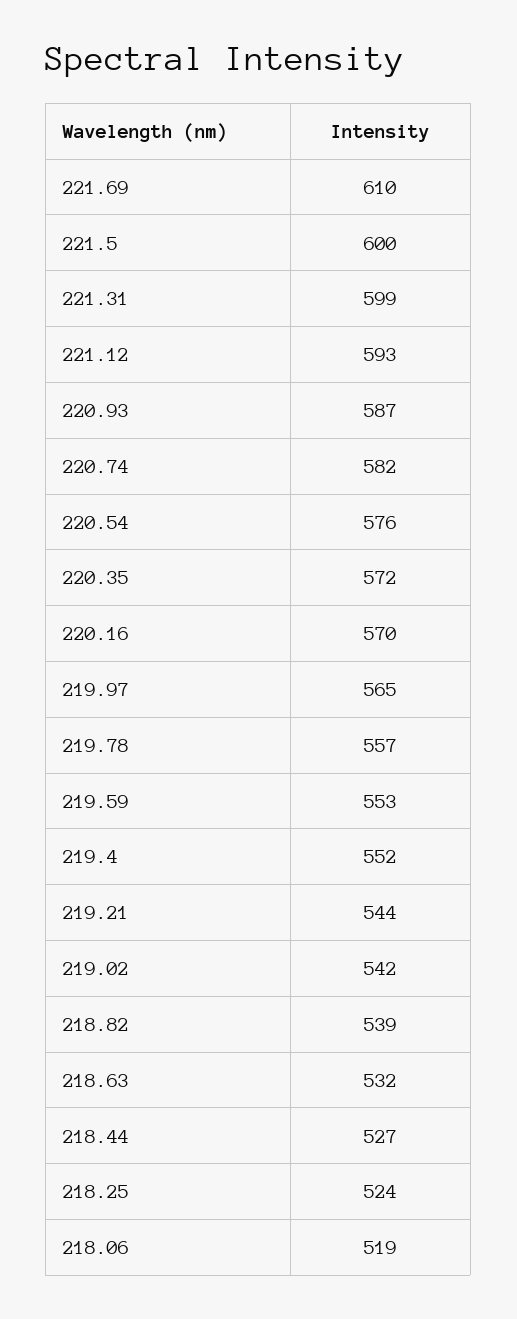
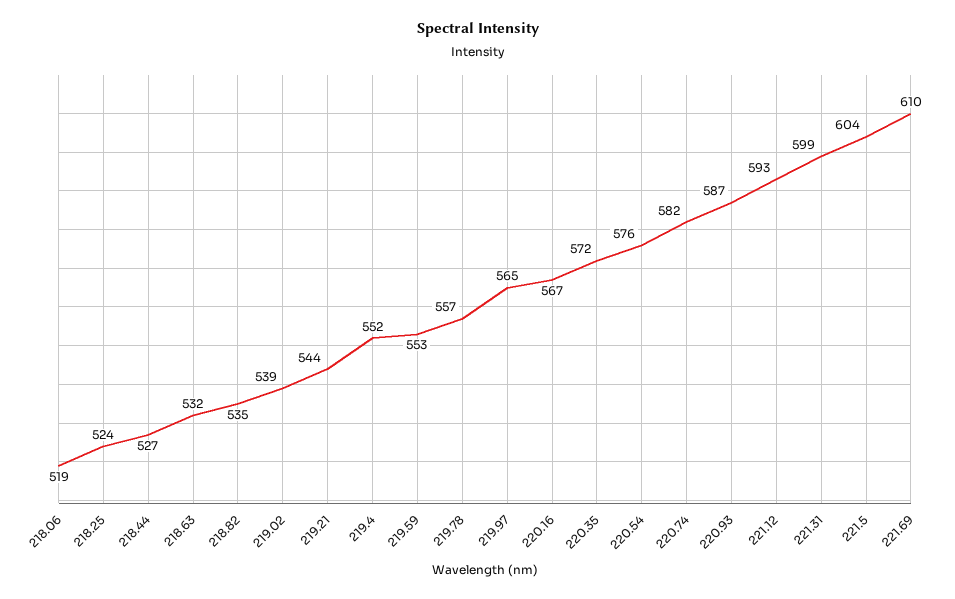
  {
    "221.69": 610,
-   "221.5": 600,
+   "221.5": 604,
    "221.31": 599,
    "221.12": 593,
    "220.93": 587,
    "220.74": 582,
    "220.54": 576,
    "220.35": 572,
-   "220.16": 570,
+   "220.16": 567,
    "219.97": 565,
    "219.78": 557,
    "219.59": 553,
    "219.4": 552,
    "219.21": 544,
-   "219.02": 542,
+   "219.02": 539,
-   "218.82": 539,
+   "218.82": 535,
    "218.63": 532,
    "218.44": 527,
    "218.25": 524,
    "218.06": 519
  }

